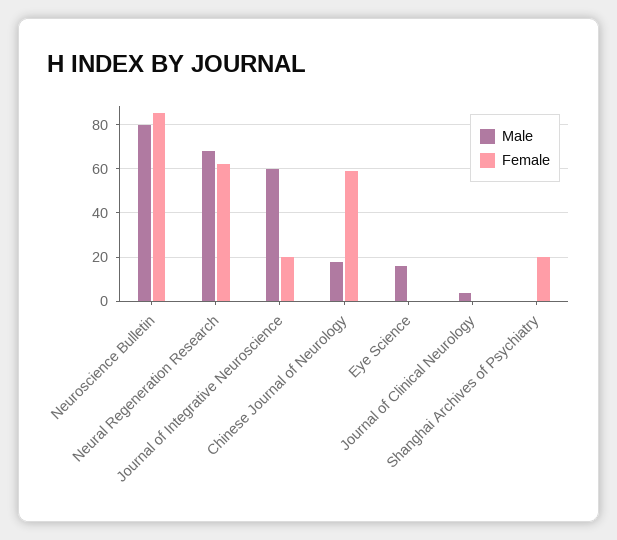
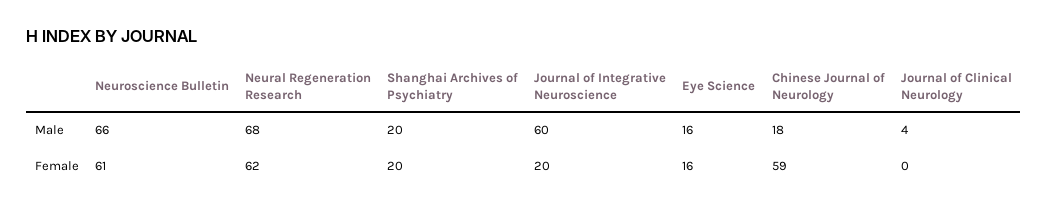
  {
    "Male": {
-     "Neuroscience Bulletin": 80,
+     "Neuroscience Bulletin": 66,
      "Neural Regeneration Research": 68,
      "Journal of Integrative Neuroscience": 60,
      "Chinese Journal of Neurology": 18,
      "Eye Science": 16,
      "Journal of Clinical Neurology": 4,
-     "Shanghai Archives of Psychiatry": 0
+     "Shanghai Archives of Psychiatry": 20
    },
    "Female": {
-     "Neuroscience Bulletin": 85,
+     "Neuroscience Bulletin": 61,
      "Neural Regeneration Research": 62,
      "Journal of Integrative Neuroscience": 20,
      "Chinese Journal of Neurology": 59,
-     "Eye Science": 0,
+     "Eye Science": 16,
      "Journal of Clinical Neurology": 0,
      "Shanghai Archives of Psychiatry": 20
    }
  }

